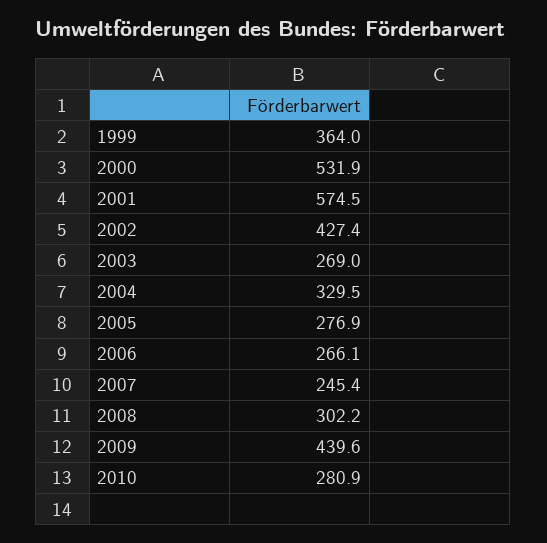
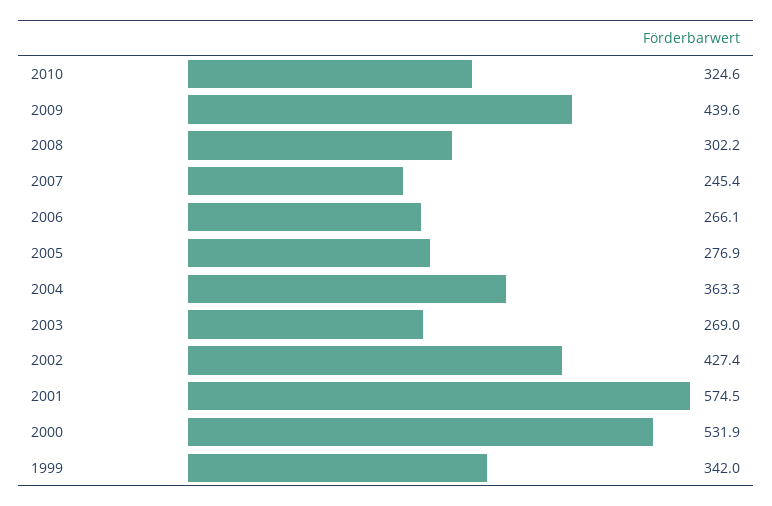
  {
-   "1999": 364,
+   "1999": 342,
    "2000": 531.9,
    "2001": 574.5,
    "2002": 427.4,
    "2003": 269,
-   "2004": 329.5,
+   "2004": 363.3,
    "2005": 276.9,
    "2006": 266.1,
    "2007": 245.4,
    "2008": 302.2,
    "2009": 439.6,
-   "2010": 280.9
+   "2010": 324.6
  }

